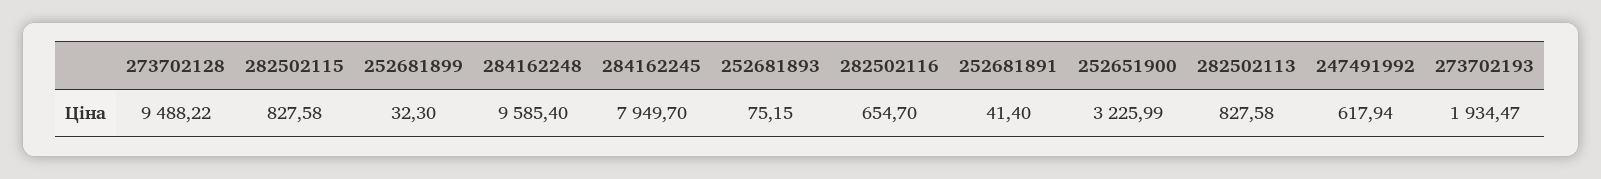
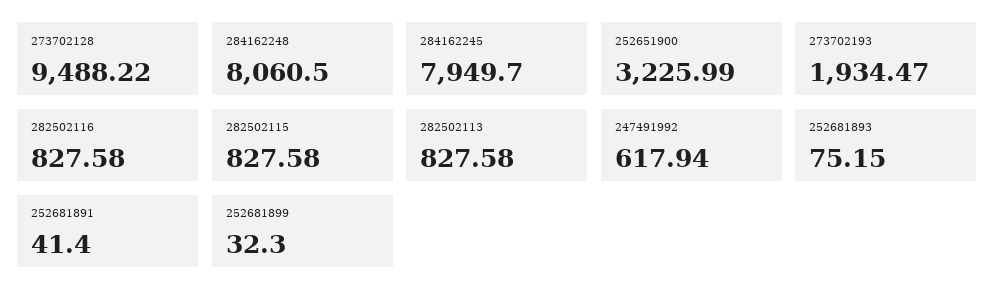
  {
    "273702128": 9488.22,
    "282502115": 827.58,
    "252681899": 32.3,
-   "284162248": 9585.4,
+   "284162248": 8060.5,
    "284162245": 7949.7,
    "252681893": 75.15,
-   "282502116": 654.7,
+   "282502116": 827.58,
    "252681891": 41.4,
    "252651900": 3225.99,
    "282502113": 827.58,
    "247491992": 617.94,
    "273702193": 1934.47
  }

